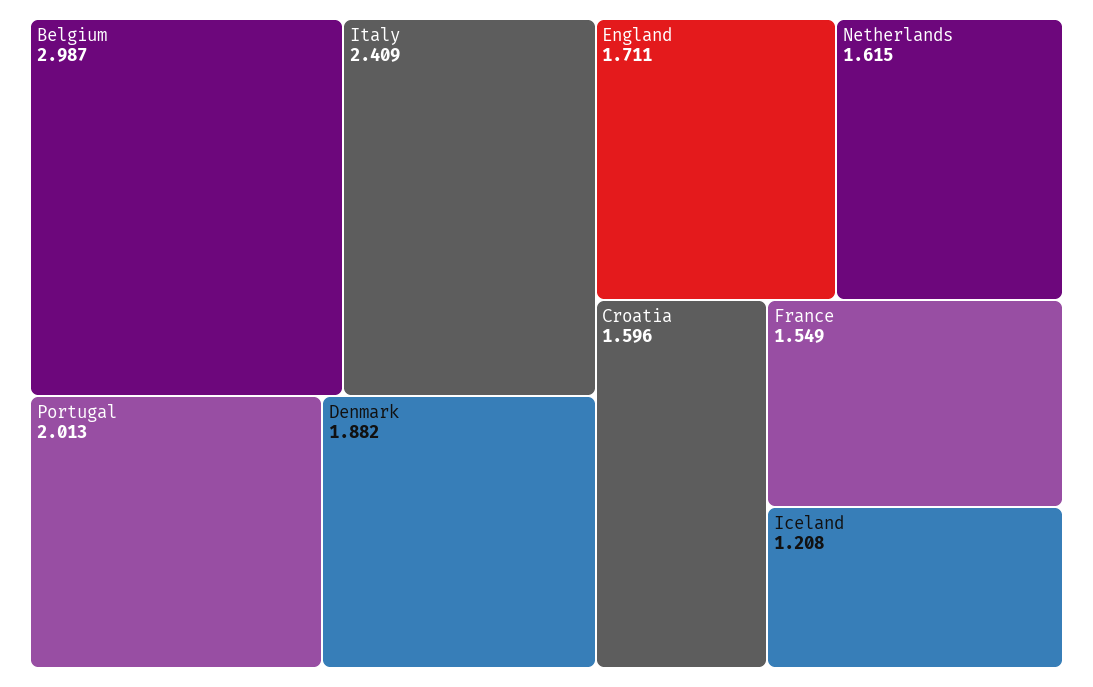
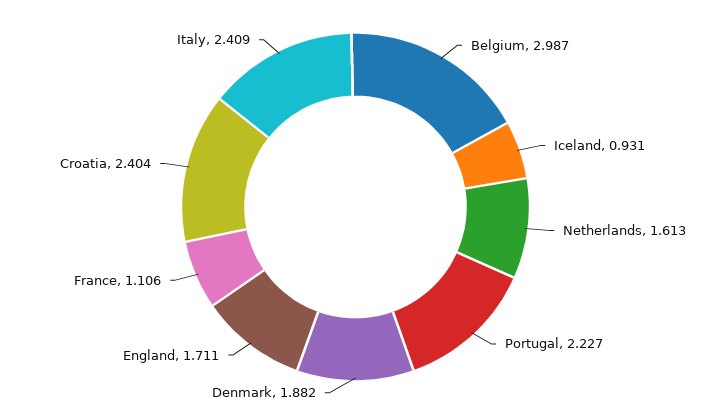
  {
    "Belgium": 2.987,
    "Italy": 2.409,
-   "Portugal": 2.013,
+   "Portugal": 2.227,
    "Denmark": 1.882,
    "England": 1.711,
-   "Netherlands": 1.615,
+   "Netherlands": 1.613,
-   "Croatia": 1.596,
+   "Croatia": 2.404,
-   "France": 1.549,
+   "France": 1.106,
-   "Iceland": 1.208
+   "Iceland": 0.931
  }

